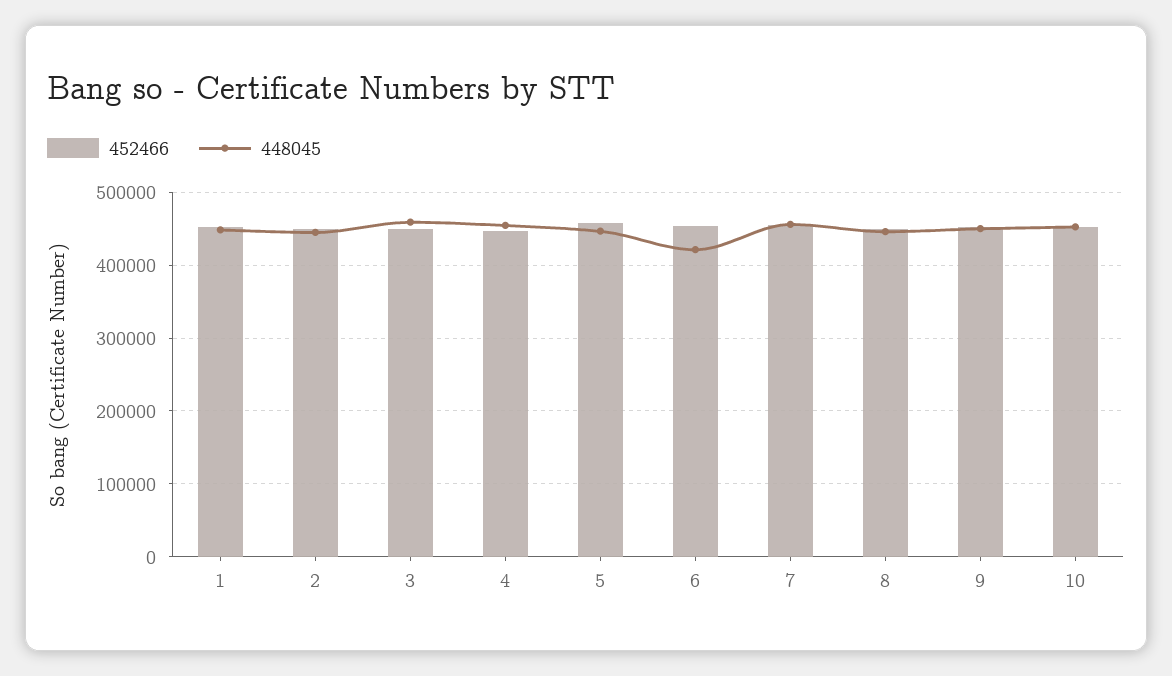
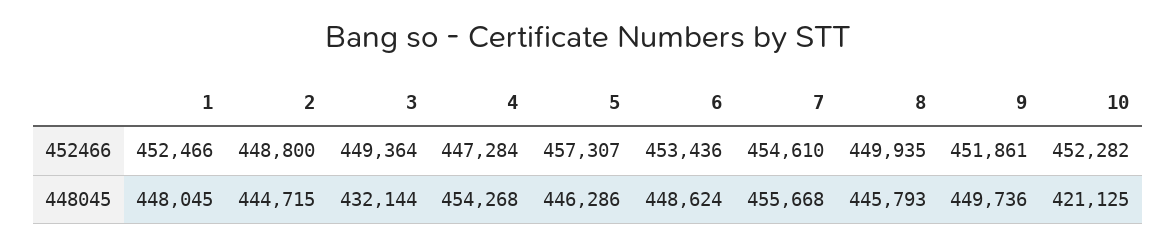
  {
    "452466": {
      "1": 452466,
      "2": 448800,
      "3": 449364,
      "4": 447284,
      "5": 457307,
      "6": 453436,
      "7": 454610,
      "8": 449935,
      "9": 451861,
      "10": 452282
    },
    "448045": {
      "1": 448045,
      "2": 444715,
-     "3": 460000,
+     "3": 432144,
      "4": 454268,
      "5": 446286,
-     "6": 420000,
+     "6": 448624,
      "7": 455668,
      "8": 445793,
      "9": 449736,
-     "10": 450000
+     "10": 421125
    }
  }

